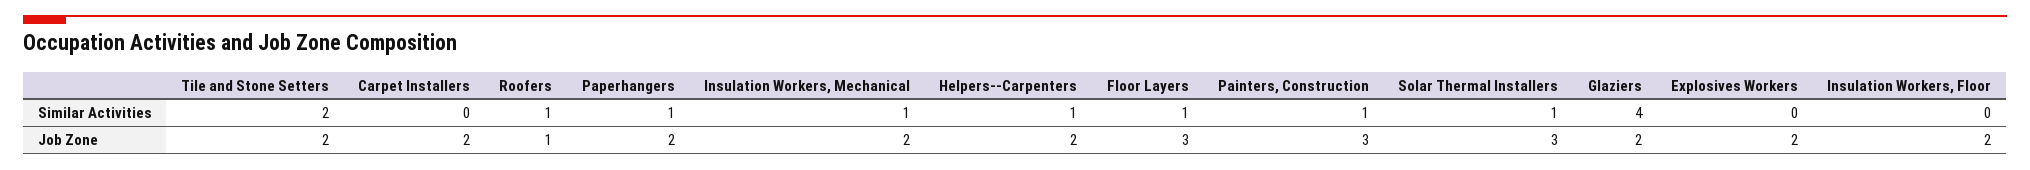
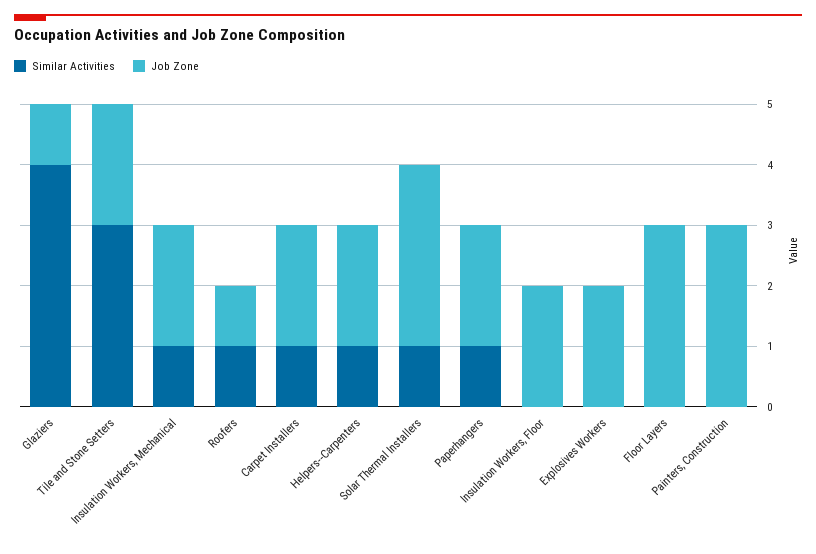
  {
    "Similar Activities": {
-     "Tile and Stone Setters": 2,
+     "Tile and Stone Setters": 3,
-     "Carpet Installers": 0,
+     "Carpet Installers": 1,
      "Roofers": 1,
      "Paperhangers": 1,
      "Insulation Workers, Mechanical": 1,
      "Helpers--Carpenters": 1,
-     "Floor Layers": 1,
+     "Floor Layers": 0,
-     "Painters, Construction": 1,
+     "Painters, Construction": 0,
      "Solar Thermal Installers": 1,
      "Glaziers": 4,
      "Explosives Workers": 0,
      "Insulation Workers, Floor": 0
    },
    "Job Zone": {
      "Tile and Stone Setters": 2,
      "Carpet Installers": 2,
      "Roofers": 1,
      "Paperhangers": 2,
      "Insulation Workers, Mechanical": 2,
      "Helpers--Carpenters": 2,
      "Floor Layers": 3,
      "Painters, Construction": 3,
      "Solar Thermal Installers": 3,
-     "Glaziers": 2,
+     "Glaziers": 1,
      "Explosives Workers": 2,
      "Insulation Workers, Floor": 2
    }
  }

